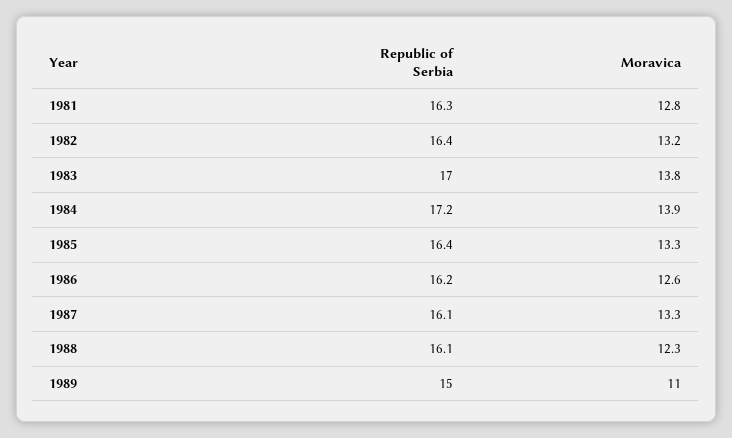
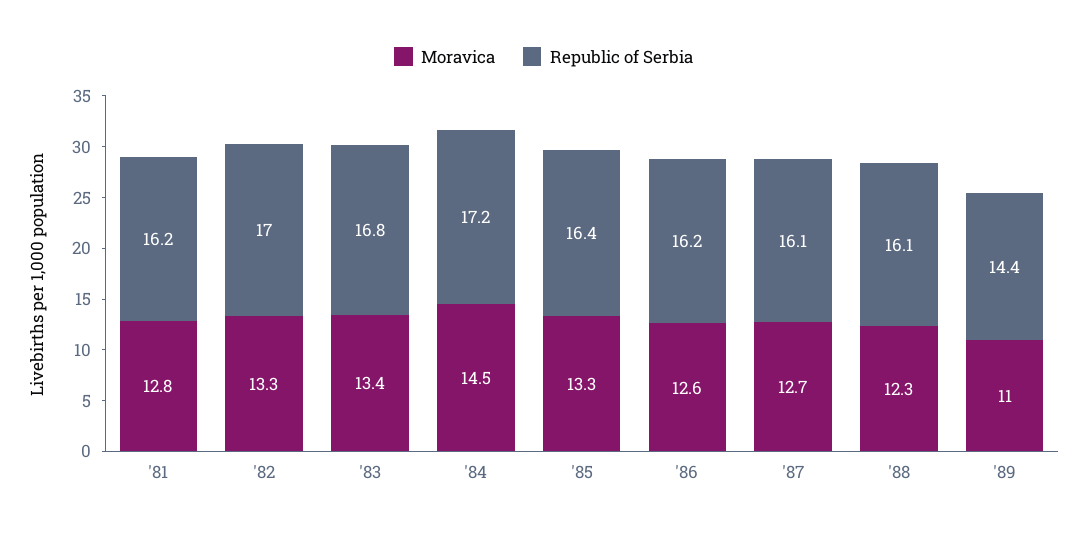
  {
    "Republic of Serbia": {
-     "1981": 16.3,
+     "1981": 16.2,
-     "1982": 16.4,
+     "1982": 17,
-     "1983": 17,
+     "1983": 16.8,
      "1984": 17.2,
      "1985": 16.4,
      "1986": 16.2,
      "1987": 16.1,
      "1988": 16.1,
-     "1989": 15
+     "1989": 14.4
    },
    "Moravica": {
      "1981": 12.8,
-     "1982": 13.2,
+     "1982": 13.3,
-     "1983": 13.8,
+     "1983": 13.4,
-     "1984": 13.9,
+     "1984": 14.5,
      "1985": 13.3,
      "1986": 12.6,
-     "1987": 13.3,
+     "1987": 12.7,
      "1988": 12.3,
      "1989": 11
    }
  }

